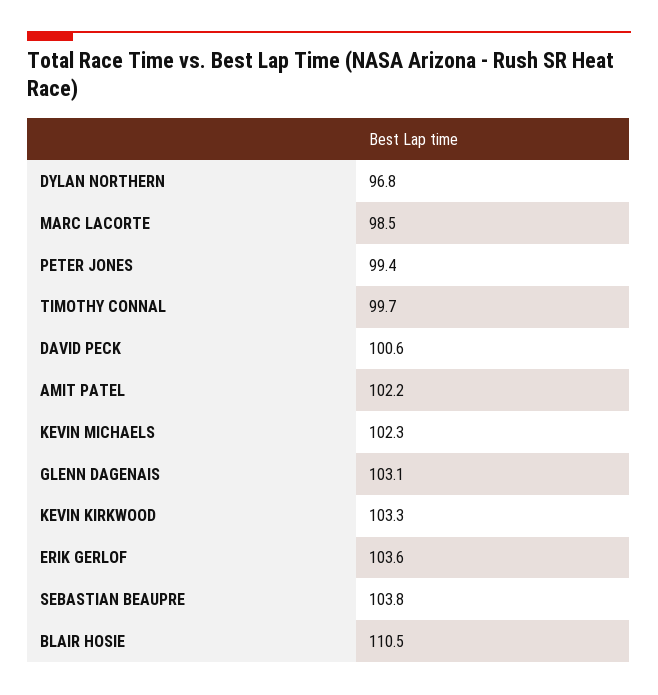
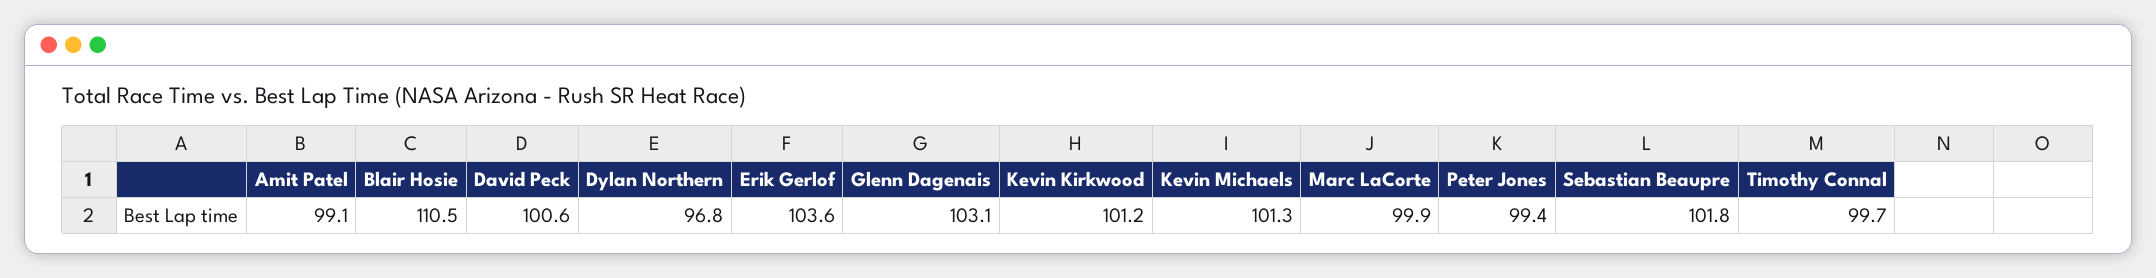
  {
    "DYLAN NORTHERN": 96.8,
-   "MARC LACORTE": 98.5,
+   "MARC LACORTE": 99.9,
    "PETER JONES": 99.4,
    "TIMOTHY CONNAL": 99.7,
    "DAVID PECK": 100.6,
-   "AMIT PATEL": 102.2,
+   "AMIT PATEL": 99.1,
-   "KEVIN MICHAELS": 102.3,
+   "KEVIN MICHAELS": 101.3,
    "GLENN DAGENAIS": 103.1,
-   "KEVIN KIRKWOOD": 103.3,
+   "KEVIN KIRKWOOD": 101.2,
    "ERIK GERLOF": 103.6,
-   "SEBASTIAN BEAUPRE": 103.8,
+   "SEBASTIAN BEAUPRE": 101.8,
    "BLAIR HOSIE": 110.5
  }

